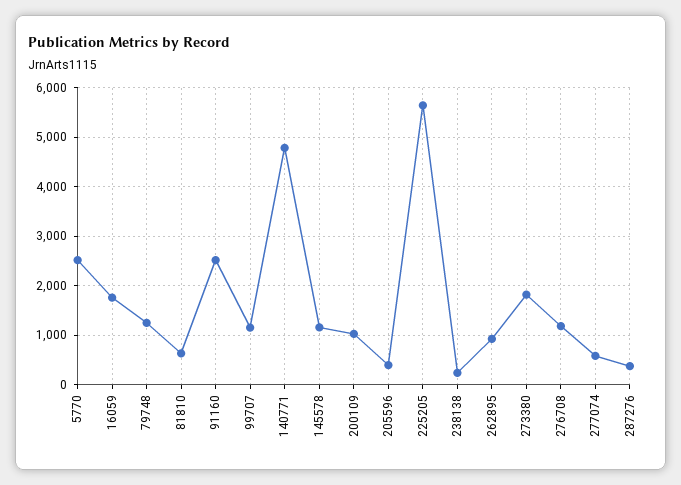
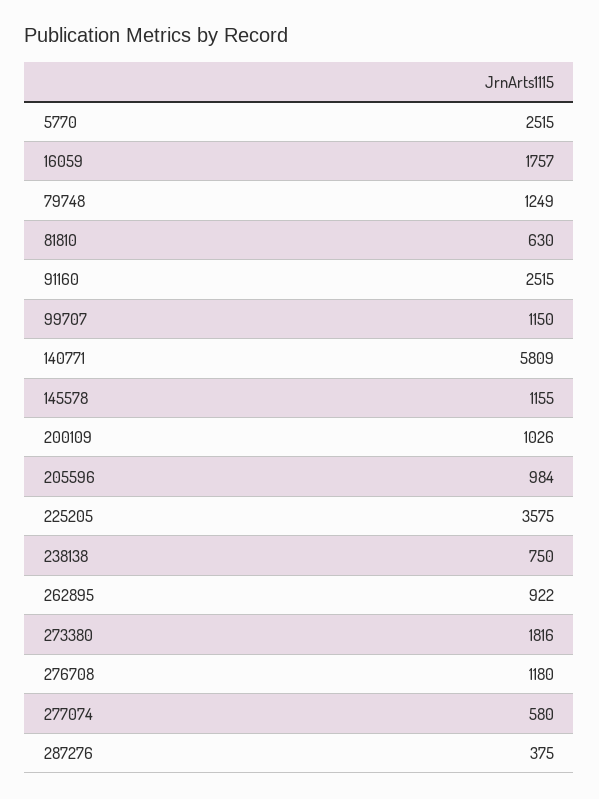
  {
    "5770": 2515,
    "16059": 1757,
    "79748": 1249,
    "81810": 630,
    "91160": 2515,
    "99707": 1150,
-   "140771": 4800,
+   "140771": 5809,
    "145578": 1155,
    "200109": 1026,
-   "205596": 400,
+   "205596": 984,
-   "225205": 5600,
+   "225205": 3575,
-   "238138": 200,
+   "238138": 750,
    "262895": 922,
    "273380": 1816,
    "276708": 1180,
    "277074": 580,
    "287276": 375
  }

